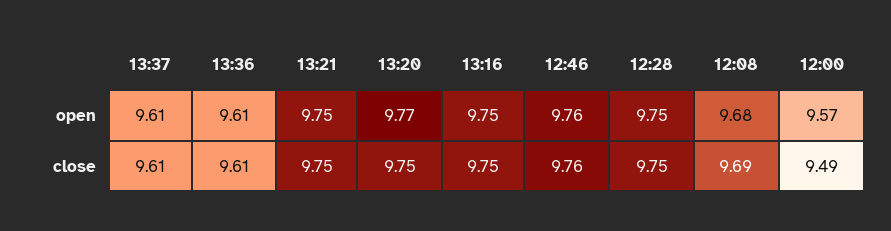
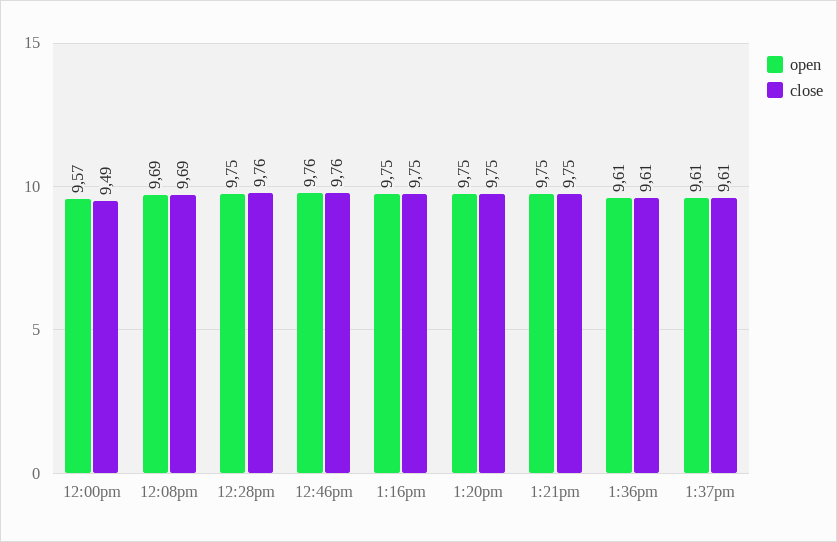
  {
    "open": {
      "13:37": 9.61,
      "13:36": 9.61,
      "13:21": 9.75,
-     "13:20": 9.77,
+     "13:20": 9.75,
      "13:16": 9.75,
      "12:46": 9.76,
      "12:28": 9.75,
-     "12:08": 9.68,
+     "12:08": 9.69,
      "12:00": 9.57
    },
    "close": {
      "13:37": 9.61,
      "13:36": 9.61,
      "13:21": 9.75,
      "13:20": 9.75,
      "13:16": 9.75,
      "12:46": 9.76,
-     "12:28": 9.75,
+     "12:28": 9.76,
      "12:08": 9.69,
      "12:00": 9.49
    }
  }

